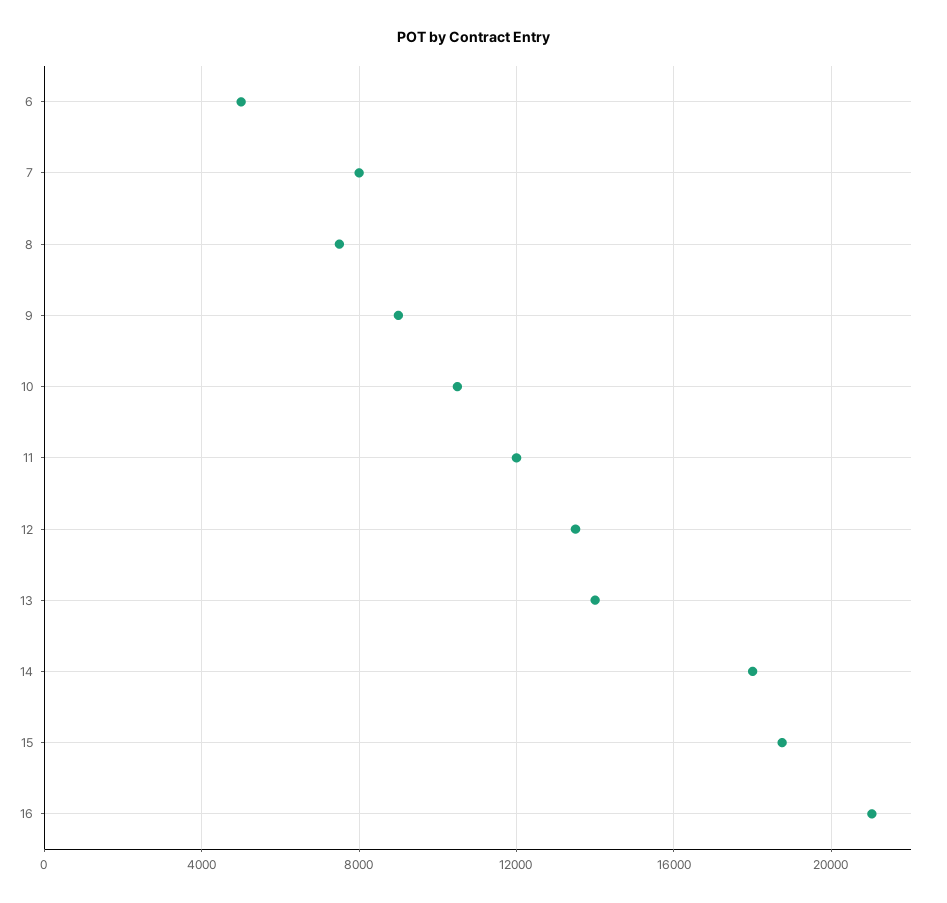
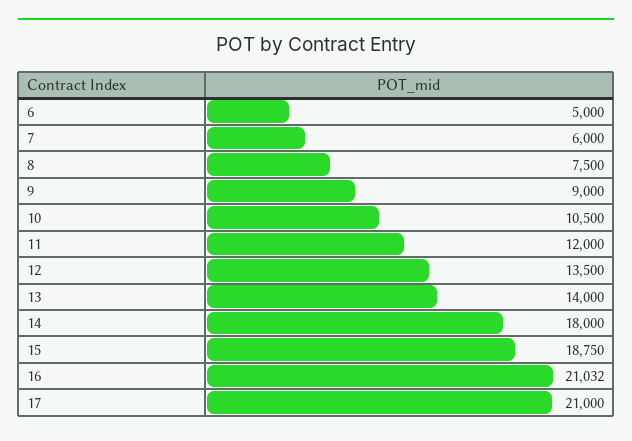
  {
    "6": 5000,
-   "7": 8000,
+   "7": 6000,
    "8": 7500,
    "9": 9000,
    "10": 10500,
    "11": 12000,
    "12": 13500,
    "13": 14000,
    "14": 18000,
    "15": 18750,
-   "16": 21032
+   "16": 21032,
+   "17": 21000
  }

